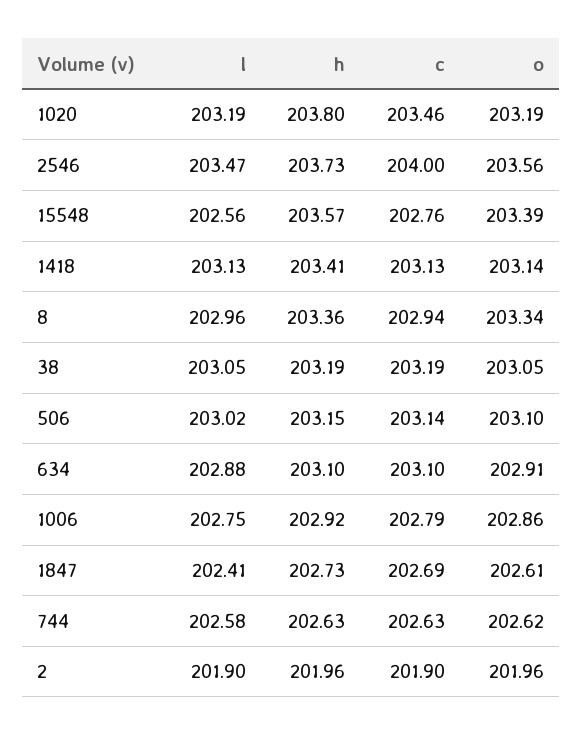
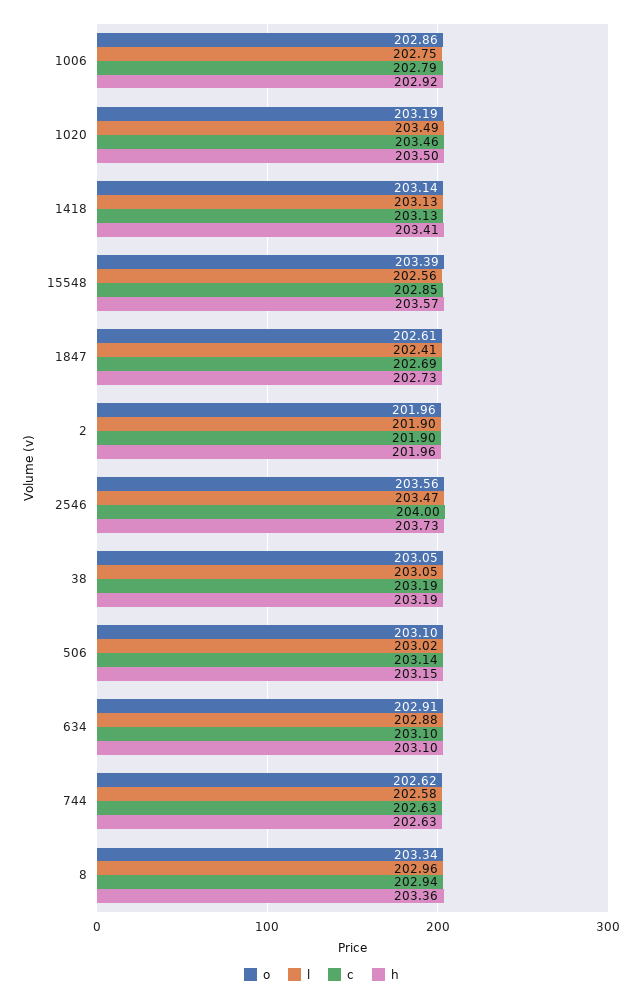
  {
    "l": {
-     "1020": 203.19,
+     "1020": 203.49,
      "2546": 203.47,
      "15548": 202.56,
      "1418": 203.13,
      "8": 202.96,
      "38": 203.05,
      "506": 203.02,
      "634": 202.88,
      "1006": 202.75,
      "1847": 202.41,
      "744": 202.58,
      "2": 201.9
    },
    "h": {
-     "1020": 203.8,
+     "1020": 203.5,
      "2546": 203.73,
      "15548": 203.57,
      "1418": 203.41,
      "8": 203.36,
      "38": 203.19,
      "506": 203.15,
      "634": 203.1,
      "1006": 202.92,
      "1847": 202.73,
      "744": 202.63,
      "2": 201.96
    },
    "c": {
      "1020": 203.46,
      "2546": 204,
-     "15548": 202.76,
+     "15548": 202.85,
      "1418": 203.13,
      "8": 202.94,
      "38": 203.19,
      "506": 203.14,
      "634": 203.1,
      "1006": 202.79,
      "1847": 202.69,
      "744": 202.63,
      "2": 201.9
    },
    "o": {
      "1020": 203.19,
      "2546": 203.56,
      "15548": 203.39,
      "1418": 203.14,
      "8": 203.34,
      "38": 203.05,
      "506": 203.1,
      "634": 202.91,
      "1006": 202.86,
      "1847": 202.61,
      "744": 202.62,
      "2": 201.96
    }
  }

